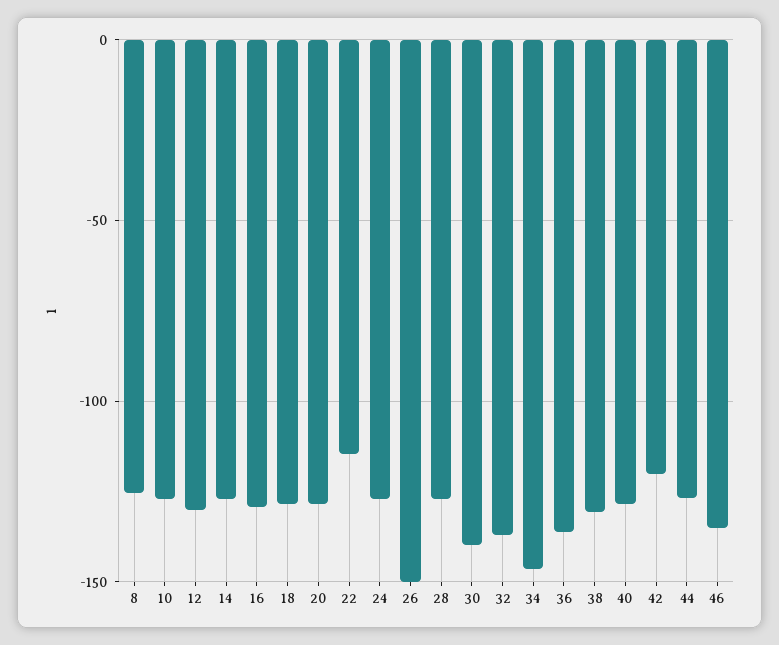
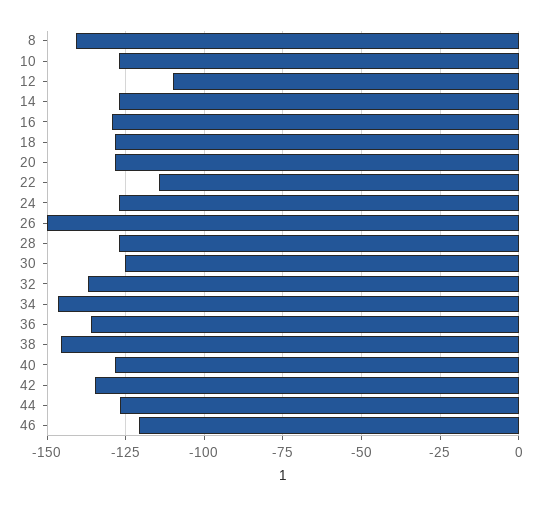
  {
-   "8": -125,
+   "8": -140,
    "10": -127.5,
-   "12": -130,
+   "12": -110,
    "14": -127.5,
    "16": -130,
    "18": -127.5,
    "20": -127.5,
    "22": -115,
    "24": -127.5,
    "26": -150,
    "28": -127.5,
-   "30": -140,
+   "30": -125,
    "32": -137.5,
    "34": -147.5,
    "36": -135,
-   "38": -130,
+   "38": -145,
    "40": -127.5,
-   "42": -120,
+   "42": -135,
    "44": -127.5,
-   "46": -135
+   "46": -120
  }

